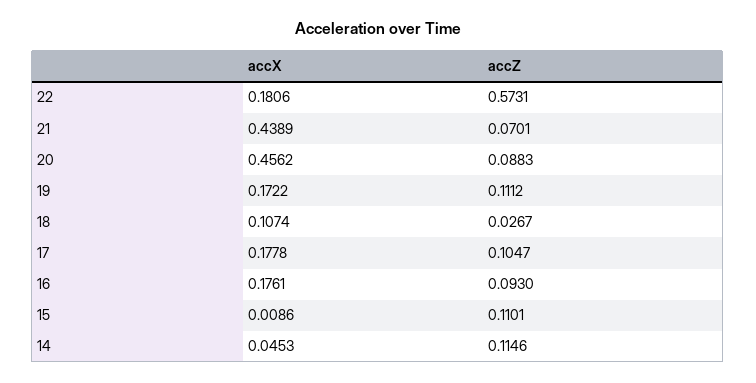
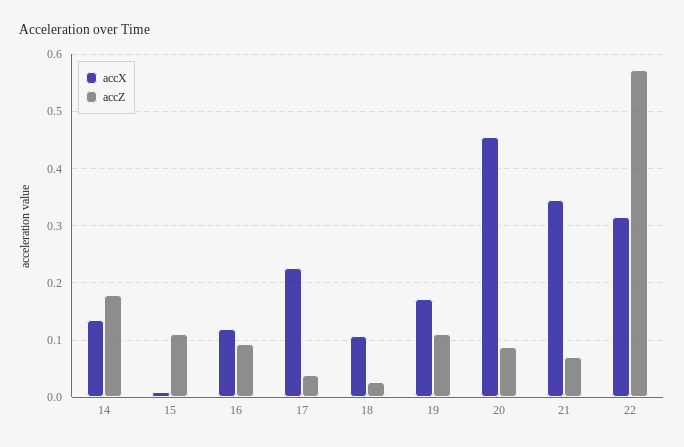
  {
    "accX": {
-     "22": 0.1806,
+     "22": 0.32,
-     "21": 0.4389,
+     "21": 0.34,
      "20": 0.4562,
      "19": 0.1722,
      "18": 0.1074,
-     "17": 0.1778,
+     "17": 0.22,
-     "16": 0.1761,
+     "16": 0.12,
      "15": 0.0086,
-     "14": 0.0453
+     "14": 0.14
    },
    "accZ": {
      "22": 0.5731,
      "21": 0.0701,
      "20": 0.0883,
      "19": 0.1112,
      "18": 0.0267,
-     "17": 0.1047,
+     "17": 0.04,
      "16": 0.093,
      "15": 0.1101,
-     "14": 0.1146
+     "14": 0.18
    }
  }

